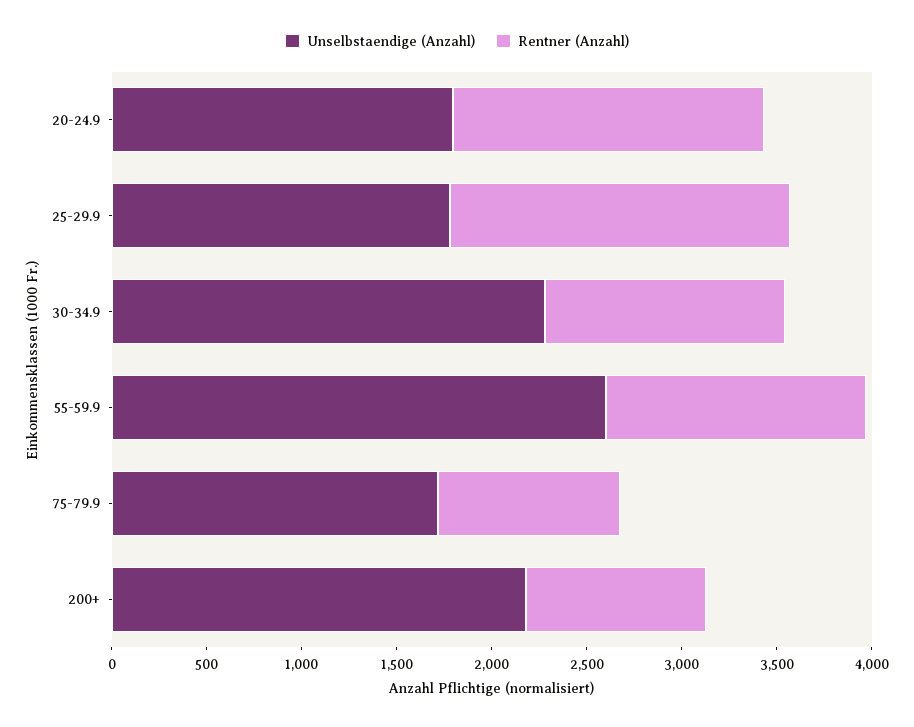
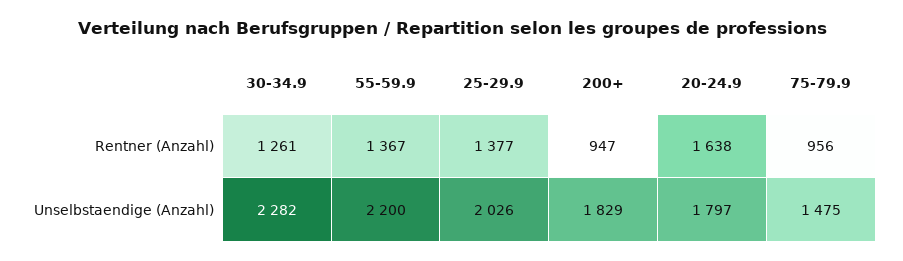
  {
    "Unselbstaendige (Anzahl)": {
      "20-24.9": 1797,
-     "25-29.9": 1800,
+     "25-29.9": 2026,
      "30-34.9": 2282,
-     "55-59.9": 2600,
+     "55-59.9": 2200,
-     "75-79.9": 1700,
+     "75-79.9": 1475,
-     "200+": 2200
+     "200+": 1829
    },
    "Rentner (Anzahl)": {
      "20-24.9": 1638,
-     "25-29.9": 1800,
+     "25-29.9": 1377,
      "30-34.9": 1261,
      "55-59.9": 1367,
      "75-79.9": 956,
      "200+": 947
    }
  }

